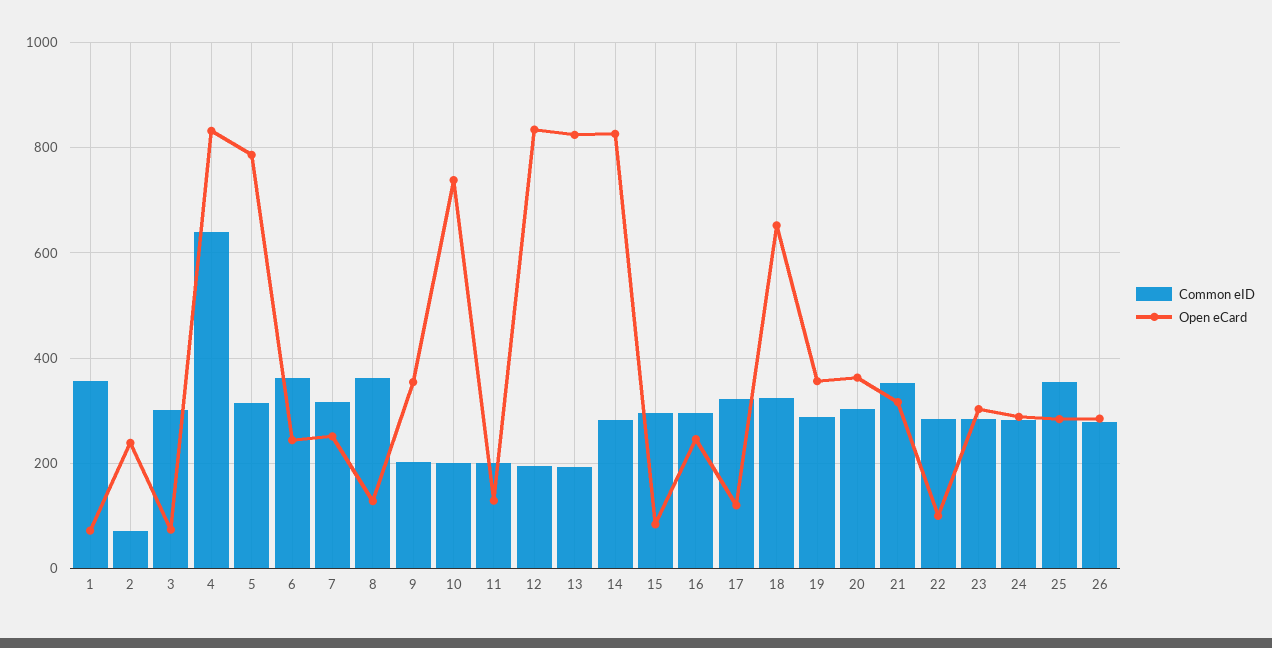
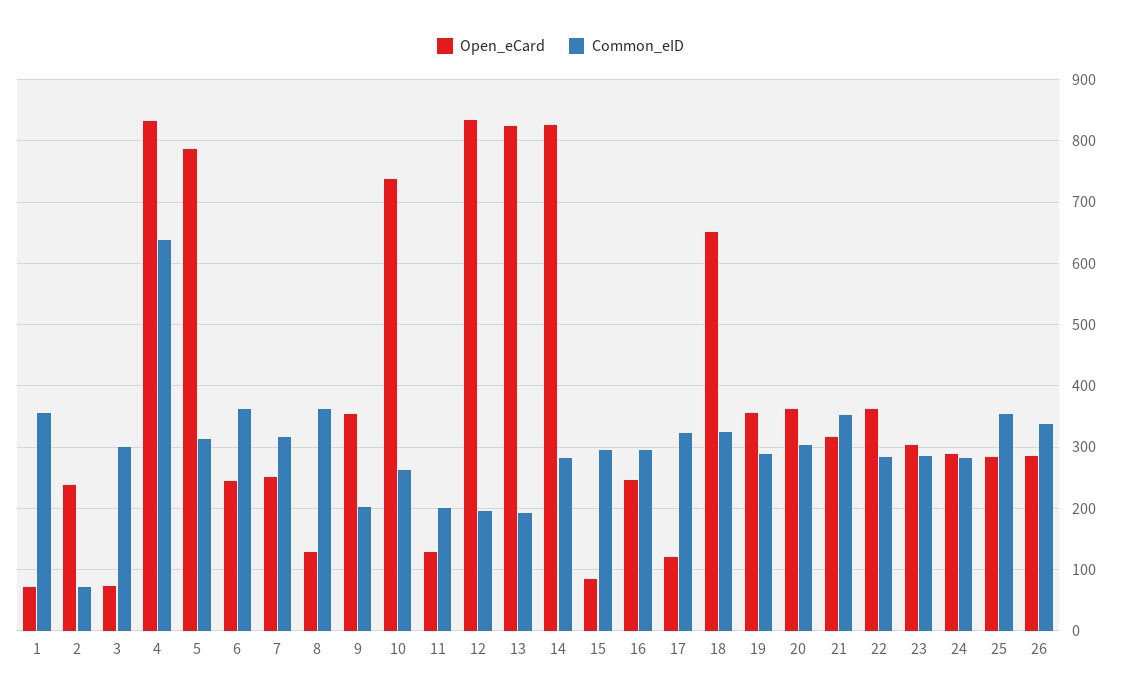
  {
    "Common eID": {
      "1": 360,
      "2": 70,
      "3": 300,
      "4": 640,
      "5": 310,
      "6": 360,
      "7": 320,
      "8": 360,
      "9": 200,
-     "10": 200,
+     "10": 260,
      "11": 200,
      "12": 200,
      "13": 190,
      "14": 280,
      "15": 300,
      "16": 300,
      "17": 320,
      "18": 320,
      "19": 290,
      "20": 300,
      "21": 350,
      "22": 280,
      "23": 290,
      "24": 280,
      "25": 350,
-     "26": 280
+     "26": 340
    },
    "Open eCard": {
      "1": 70,
      "2": 240,
      "3": 70,
      "4": 830,
      "5": 790,
      "6": 240,
      "7": 250,
      "8": 130,
      "9": 350,
      "10": 740,
      "11": 130,
      "12": 830,
      "13": 820,
      "14": 830,
      "15": 80,
      "16": 250,
      "17": 120,
      "18": 650,
      "19": 360,
      "20": 360,
      "21": 320,
-     "22": 100,
+     "22": 360,
      "23": 300,
      "24": 290,
      "25": 280,
      "26": 290
    }
  }

